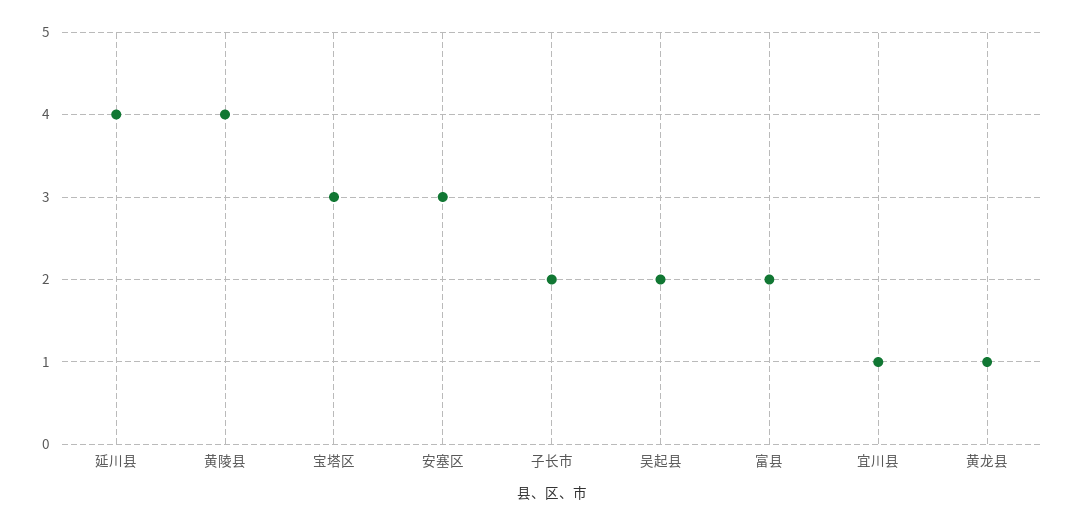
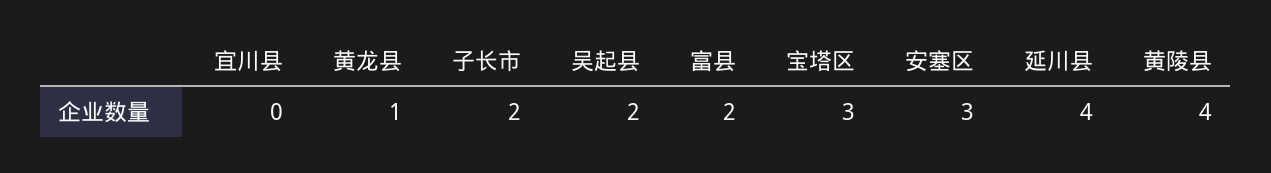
  {
    "延川县": 4,
    "黄陵县": 4,
    "宝塔区": 3,
    "安塞区": 3,
    "子长市": 2,
    "吴起县": 2,
    "富县": 2,
-   "宜川县": 1,
+   "宜川县": 0,
    "黄龙县": 1
  }

